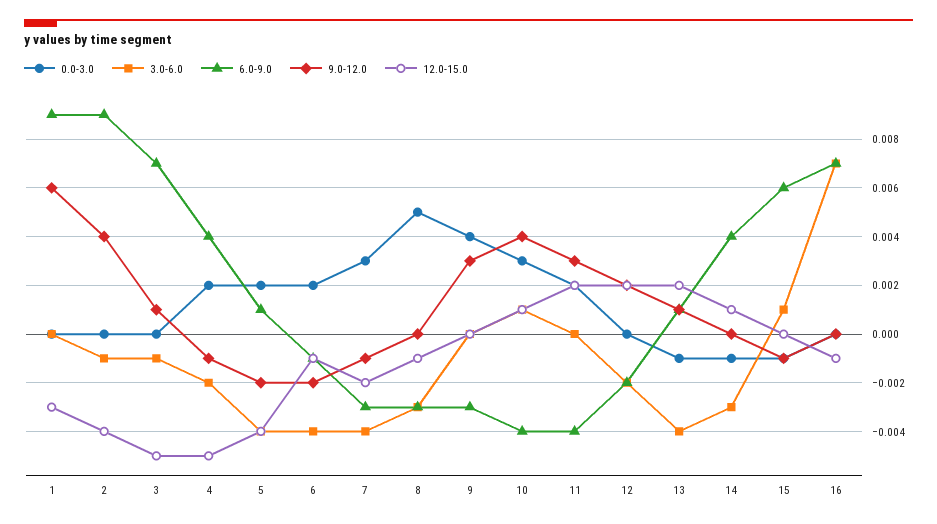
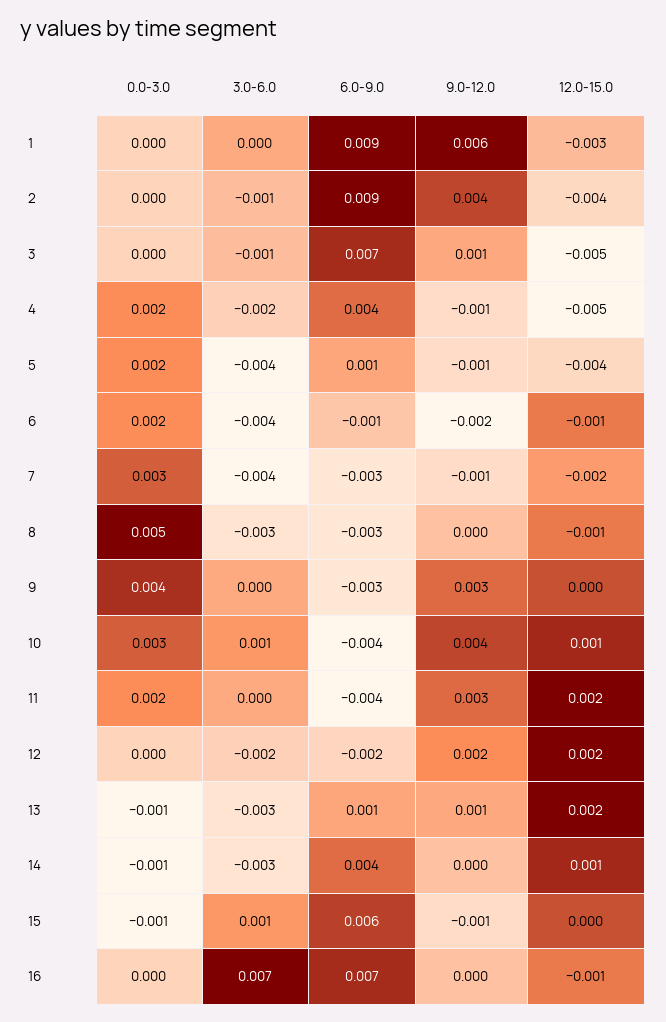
  {
    "0.0-3.0": {
      "1": 0,
      "2": 0,
      "3": 0,
      "4": 0.002,
      "5": 0.002,
      "6": 0.002,
      "7": 0.003,
      "8": 0.005,
      "9": 0.004,
      "10": 0.003,
      "11": 0.002,
      "12": 0,
      "13": -0.001,
      "14": -0.001,
      "15": -0.001,
      "16": 0
    },
    "3.0-6.0": {
      "1": 0,
      "2": -0.001,
      "3": -0.001,
      "4": -0.002,
      "5": -0.004,
      "6": -0.004,
      "7": -0.004,
      "8": -0.003,
      "9": 0,
      "10": 0.001,
      "11": 0,
      "12": -0.002,
-     "13": -0.004,
+     "13": -0.003,
      "14": -0.003,
      "15": 0.001,
      "16": 0.007
    },
    "6.0-9.0": {
      "1": 0.009,
      "2": 0.009,
      "3": 0.007,
      "4": 0.004,
      "5": 0.001,
      "6": -0.001,
      "7": -0.003,
      "8": -0.003,
      "9": -0.003,
      "10": -0.004,
      "11": -0.004,
      "12": -0.002,
      "13": 0.001,
      "14": 0.004,
      "15": 0.006,
      "16": 0.007
    },
    "9.0-12.0": {
      "1": 0.006,
      "2": 0.004,
      "3": 0.001,
      "4": -0.001,
-     "5": -0.002,
+     "5": -0.001,
      "6": -0.002,
      "7": -0.001,
      "8": 0,
      "9": 0.003,
      "10": 0.004,
      "11": 0.003,
      "12": 0.002,
      "13": 0.001,
      "14": 0,
      "15": -0.001,
      "16": 0
    },
    "12.0-15.0": {
      "1": -0.003,
      "2": -0.004,
      "3": -0.005,
      "4": -0.005,
      "5": -0.004,
      "6": -0.001,
      "7": -0.002,
      "8": -0.001,
      "9": 0,
      "10": 0.001,
      "11": 0.002,
      "12": 0.002,
      "13": 0.002,
      "14": 0.001,
      "15": 0,
      "16": -0.001
    }
  }

